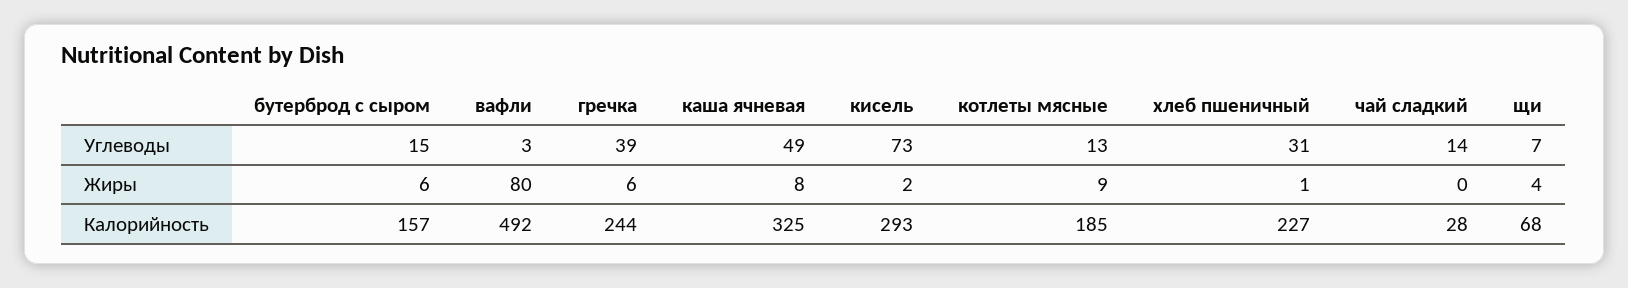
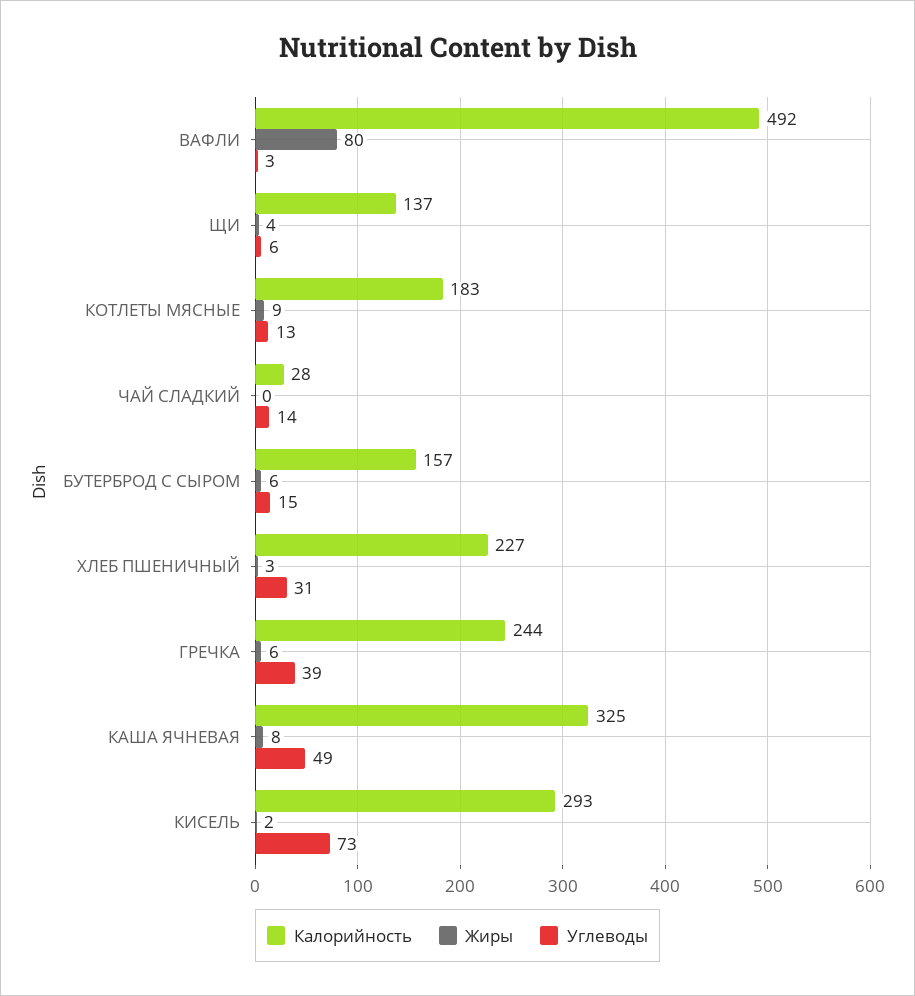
  {
    "Углеводы": {
      "бутерброд с сыром": 15,
      "вафли": 3,
      "гречка": 39,
      "каша ячневая": 49,
      "кисель": 73,
      "котлеты мясные": 13,
      "хлеб пшеничный": 31,
      "чай сладкий": 14,
-     "щи": 7
+     "щи": 6
    },
    "Жиры": {
      "бутерброд с сыром": 6,
      "вафли": 80,
      "гречка": 6,
      "каша ячневая": 8,
      "кисель": 2,
      "котлеты мясные": 9,
-     "хлеб пшеничный": 1,
+     "хлеб пшеничный": 3,
      "чай сладкий": 0,
      "щи": 4
    },
    "Калорийность": {
      "бутерброд с сыром": 157,
      "вафли": 492,
      "гречка": 244,
      "каша ячневая": 325,
      "кисель": 293,
-     "котлеты мясные": 185,
+     "котлеты мясные": 183,
      "хлеб пшеничный": 227,
      "чай сладкий": 28,
-     "щи": 68
+     "щи": 137
    }
  }

